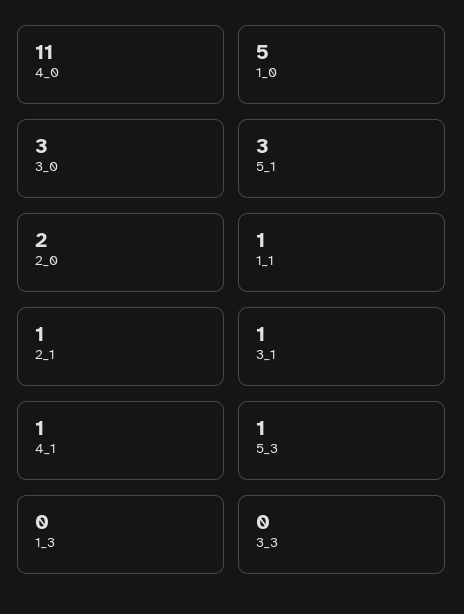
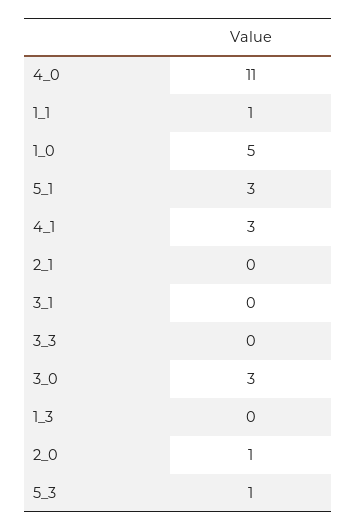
  {
    "4_0": 11,
    "1_0": 5,
    "3_0": 3,
    "5_1": 3,
-   "2_0": 2,
+   "2_0": 1,
    "1_1": 1,
-   "2_1": 1,
+   "2_1": 0,
-   "3_1": 1,
+   "3_1": 0,
-   "4_1": 1,
+   "4_1": 3,
    "5_3": 1,
    "1_3": 0,
    "3_3": 0
  }

